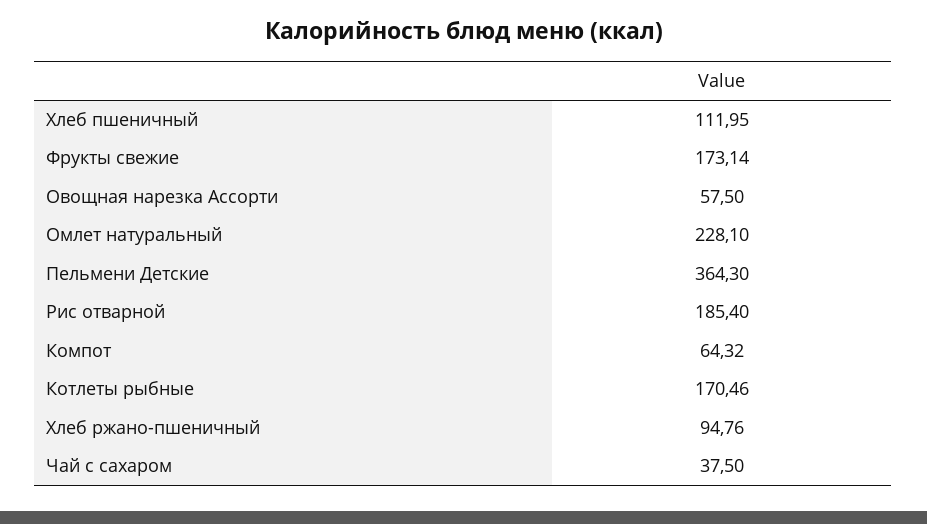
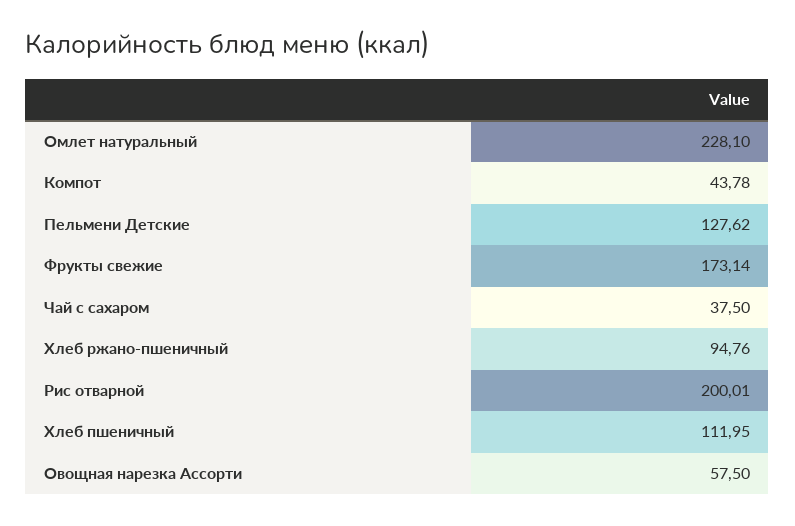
  {
    "Хлеб пшеничный": 111.95,
    "Фрукты свежие": 173.14,
    "Овощная нарезка Ассорти": 57.5,
    "Омлет натуральный": 228.1,
-   "Пельмени Детские": 364.3,
+   "Пельмени Детские": 127.62,
-   "Рис отварной": 185.4,
+   "Рис отварной": 200.01,
-   "Компот": 64.32,
+   "Компот": 43.78,
-   "Котлеты рыбные": 170.46,
    "Хлеб ржано-пшеничный": 94.76,
    "Чай с сахаром": 37.5
  }

